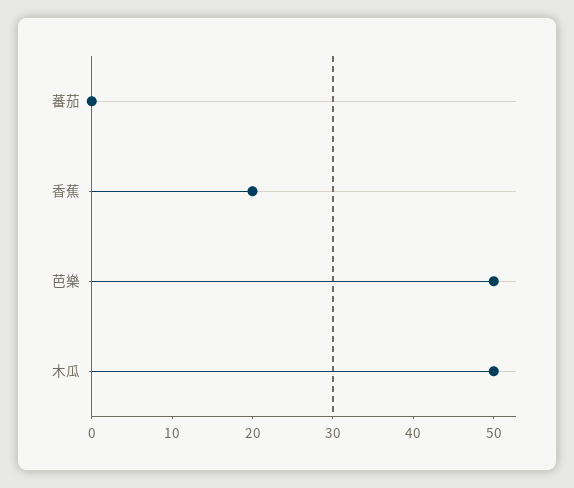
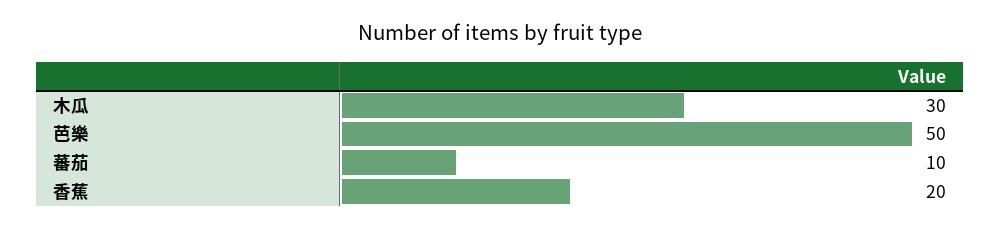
  {
-   "蕃茄": 0,
+   "蕃茄": 10,
    "香蕉": 20,
    "芭樂": 50,
-   "木瓜": 50
+   "木瓜": 30
  }

